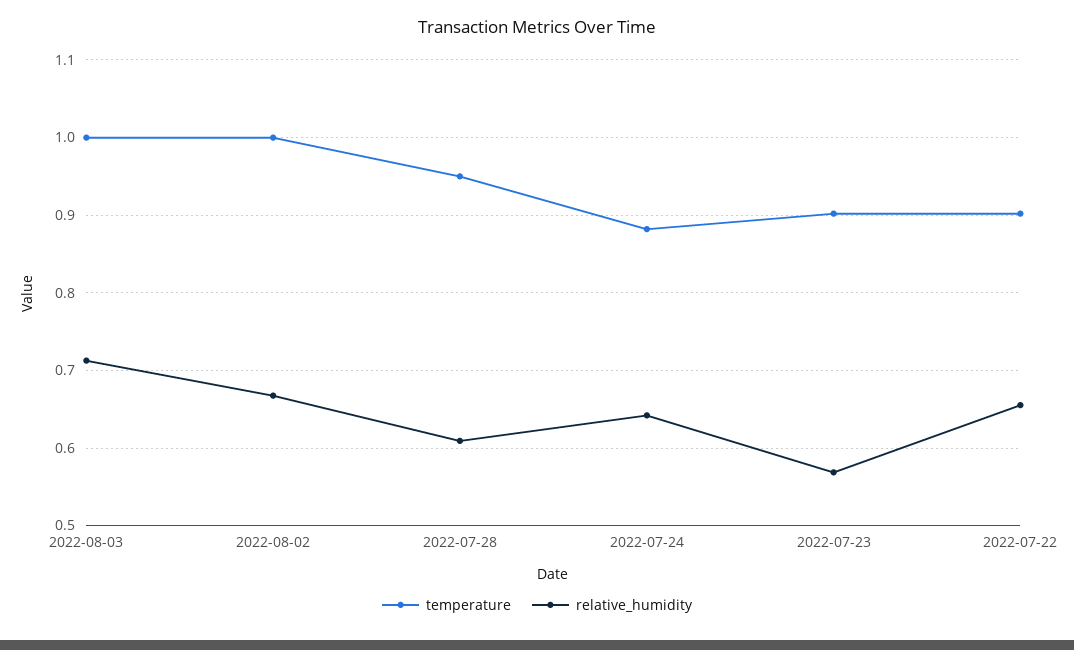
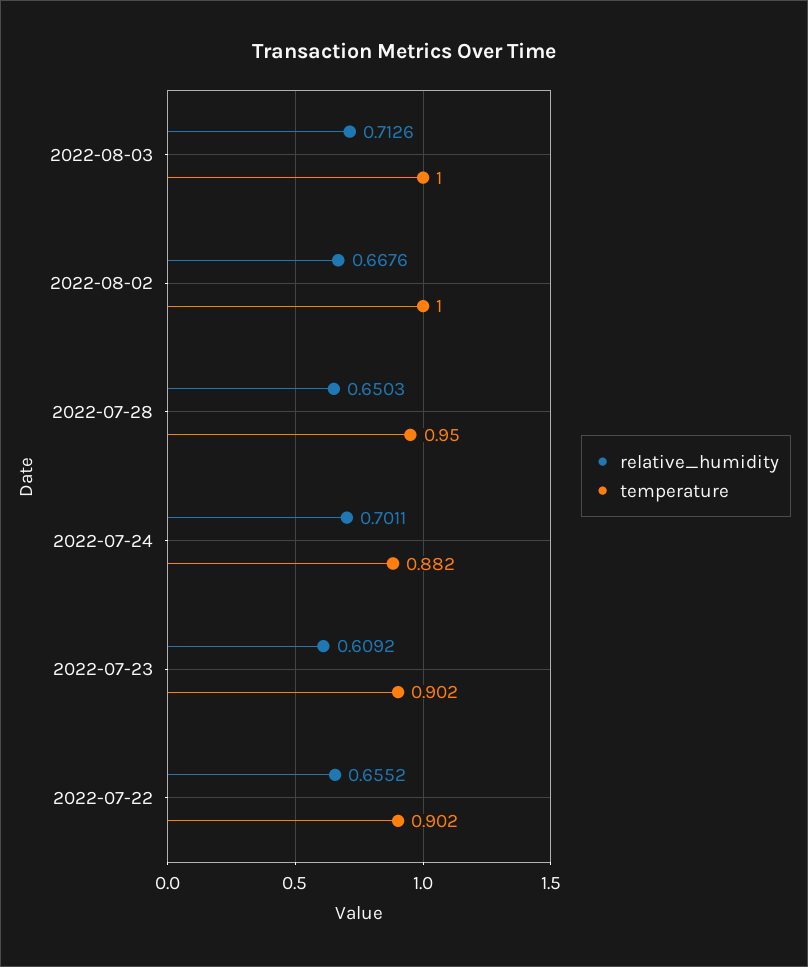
  {
    "temperature": {
      "2022-08-03": 1,
      "2022-08-02": 1,
      "2022-07-28": 0.95,
      "2022-07-24": 0.882,
      "2022-07-23": 0.902,
      "2022-07-22": 0.902
    },
    "relative_humidity": {
      "2022-08-03": 0.7126,
      "2022-08-02": 0.6676,
-     "2022-07-28": 0.61,
+     "2022-07-28": 0.6503,
-     "2022-07-24": 0.64,
+     "2022-07-24": 0.7011,
-     "2022-07-23": 0.57,
+     "2022-07-23": 0.6092,
      "2022-07-22": 0.6552
    }
  }

